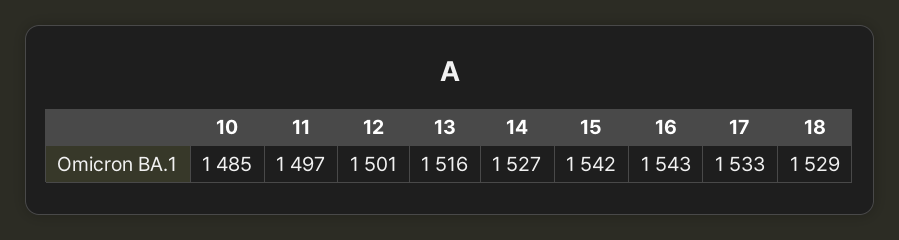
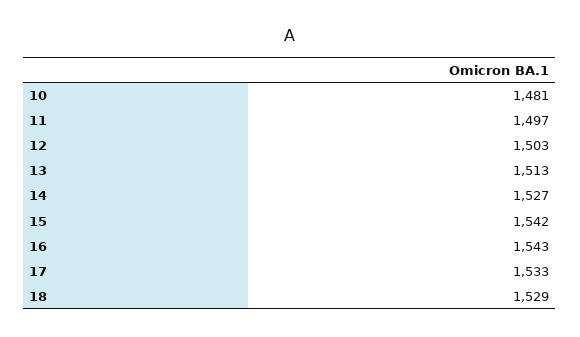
  {
-   "10": 1485,
+   "10": 1481,
    "11": 1497,
-   "12": 1501,
+   "12": 1503,
-   "13": 1516,
+   "13": 1513,
    "14": 1527,
    "15": 1542,
    "16": 1543,
    "17": 1533,
    "18": 1529
  }

